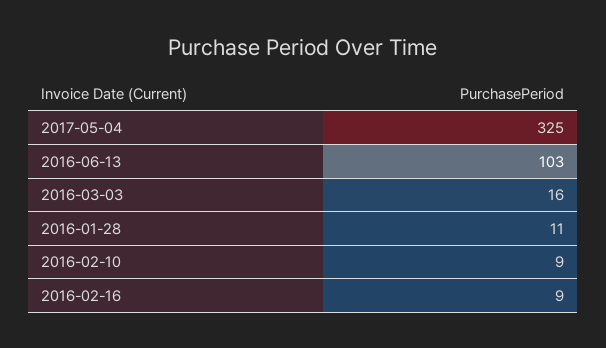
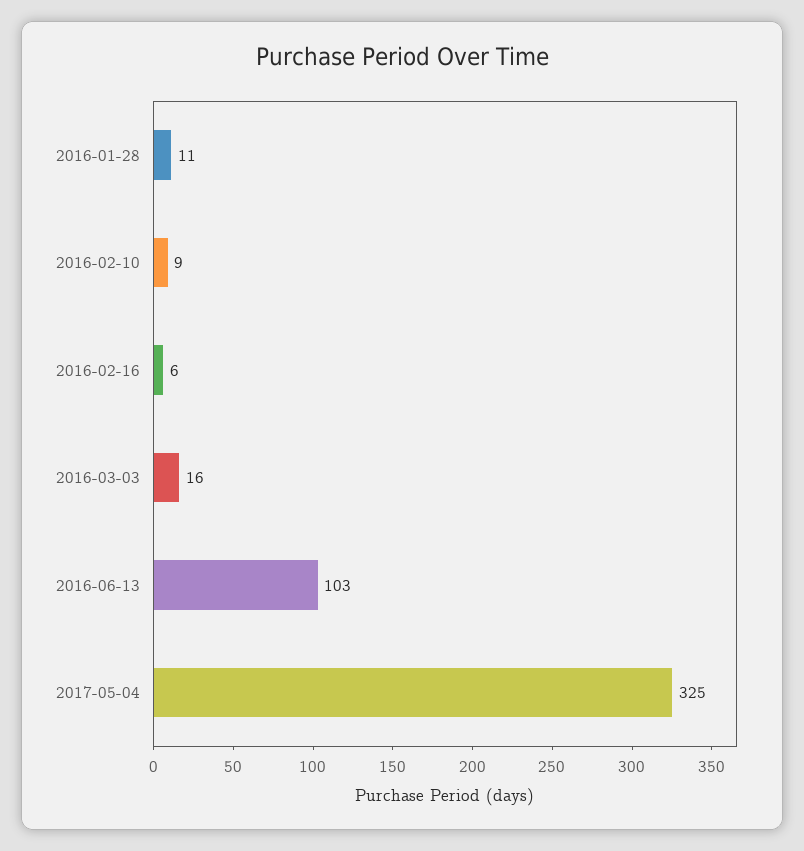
  {
    "2017-05-04": 325,
    "2016-06-13": 103,
    "2016-03-03": 16,
    "2016-01-28": 11,
    "2016-02-10": 9,
-   "2016-02-16": 9
+   "2016-02-16": 6
  }

